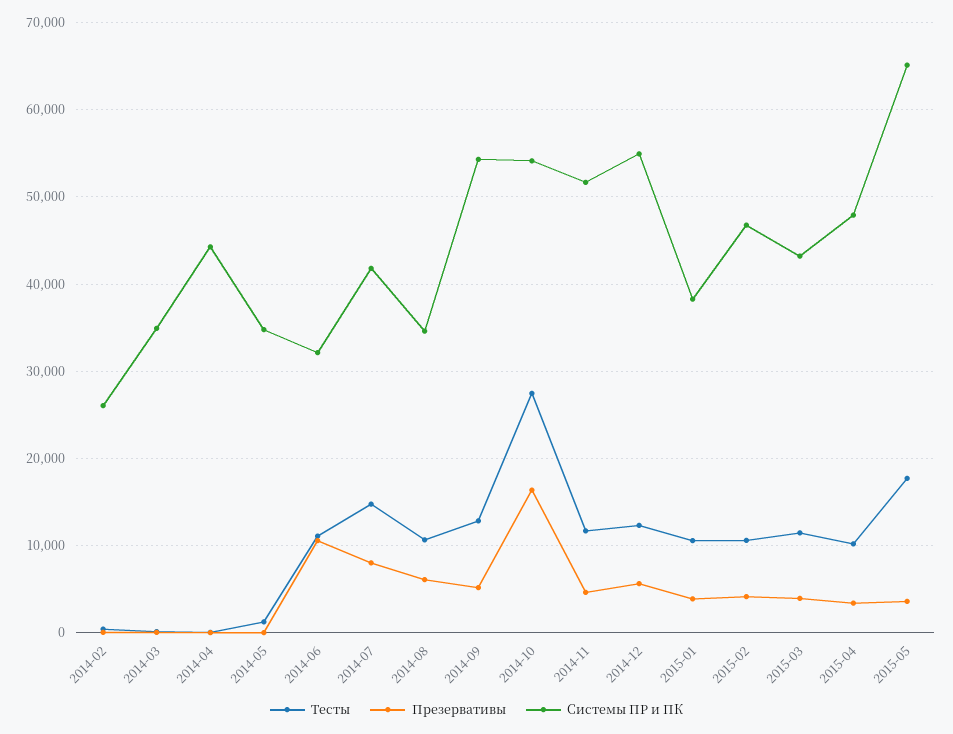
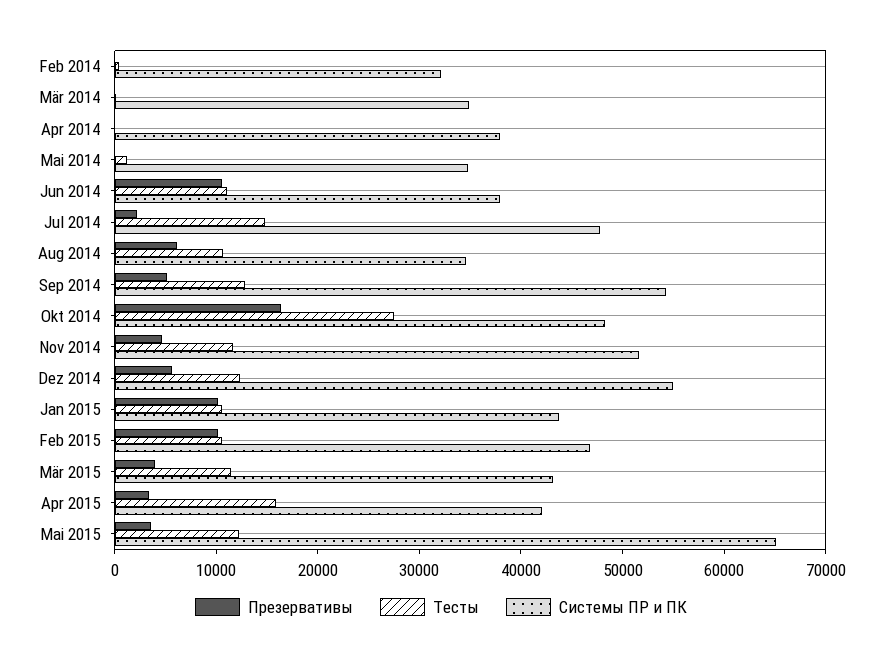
  {
    "Тесты": {
      "2014-02": 0,
      "2014-03": 0,
      "2014-04": 0,
      "2014-05": 1000,
      "2014-06": 11000,
      "2014-07": 15000,
      "2014-08": 11000,
      "2014-09": 13000,
      "2014-10": 27000,
      "2014-11": 12000,
      "2014-12": 12000,
      "2015-01": 11000,
      "2015-02": 11000,
      "2015-03": 11000,
-     "2015-04": 10000,
+     "2015-04": 16000,
-     "2015-05": 18000
+     "2015-05": 12000
    },
    "Презервативы": {
      "2014-02": 0,
      "2014-03": 0,
      "2014-04": 0,
      "2014-05": 0,
      "2014-06": 11000,
-     "2014-07": 8000,
+     "2014-07": 2000,
      "2014-08": 6000,
      "2014-09": 5000,
      "2014-10": 16000,
      "2014-11": 5000,
      "2014-12": 6000,
-     "2015-01": 4000,
+     "2015-01": 10000,
-     "2015-02": 4000,
+     "2015-02": 10000,
      "2015-03": 4000,
      "2015-04": 3000,
      "2015-05": 4000
    },
    "Системы ПР и ПК": {
-     "2014-02": 26000,
+     "2014-02": 32000,
      "2014-03": 35000,
-     "2014-04": 44000,
+     "2014-04": 38000,
      "2014-05": 35000,
-     "2014-06": 32000,
+     "2014-06": 38000,
-     "2014-07": 42000,
+     "2014-07": 48000,
      "2014-08": 35000,
      "2014-09": 54000,
-     "2014-10": 54000,
+     "2014-10": 48000,
      "2014-11": 52000,
      "2014-12": 55000,
-     "2015-01": 38000,
+     "2015-01": 44000,
      "2015-02": 47000,
      "2015-03": 43000,
-     "2015-04": 48000,
+     "2015-04": 42000,
      "2015-05": 65000
    }
  }

